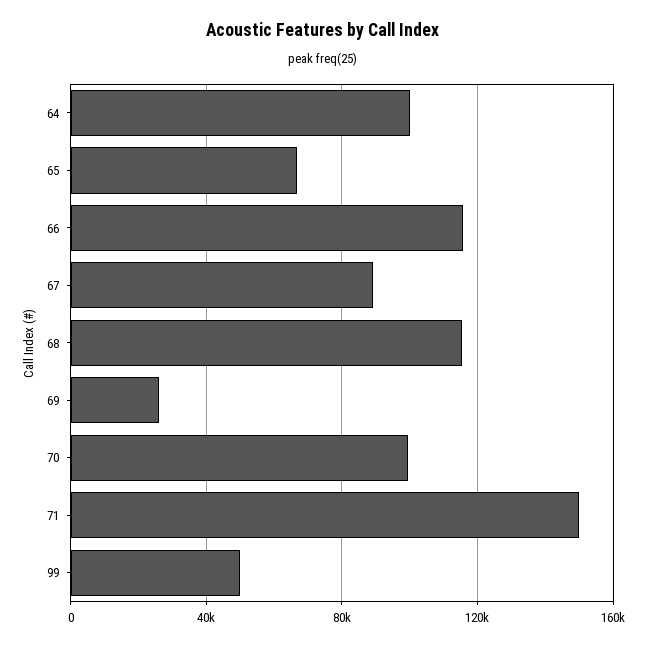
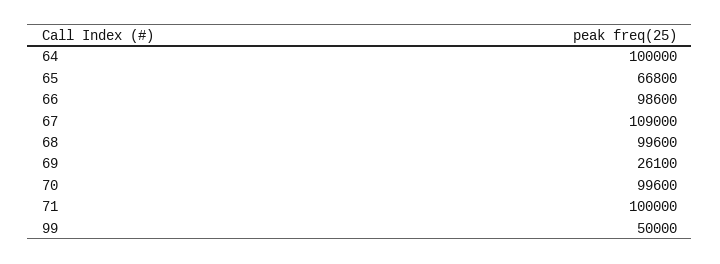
  {
    "64": 100000,
    "65": 66800,
-   "66": 115000,
+   "66": 98600,
-   "67": 90000,
+   "67": 109000,
-   "68": 115000,
+   "68": 99600,
    "69": 26100,
    "70": 99600,
-   "71": 150000,
+   "71": 100000,
    "99": 50000
  }

